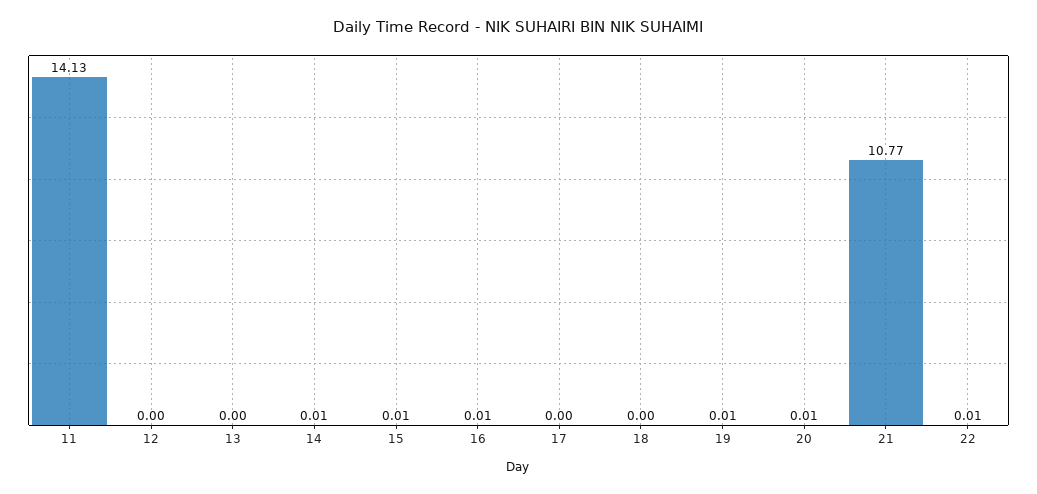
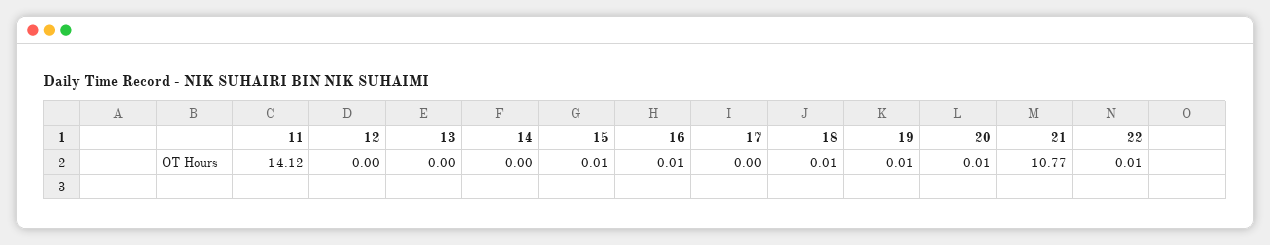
  {
-   "11": 14.13,
+   "11": 14.12,
    "12": 0,
    "13": 0,
-   "14": 0.01,
+   "14": 0,
    "15": 0.01,
    "16": 0.01,
    "17": 0,
-   "18": 0,
+   "18": 0.01,
    "19": 0.01,
    "20": 0.01,
    "21": 10.77,
    "22": 0.01
  }

